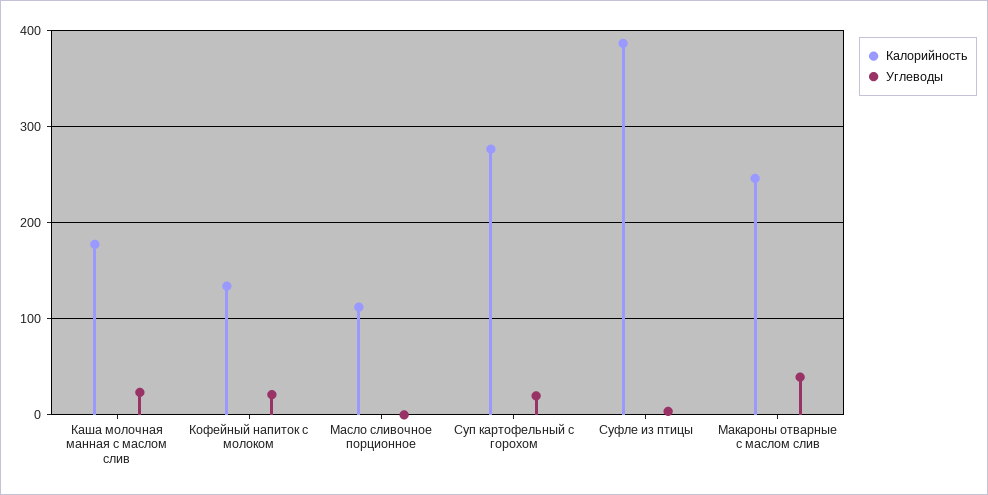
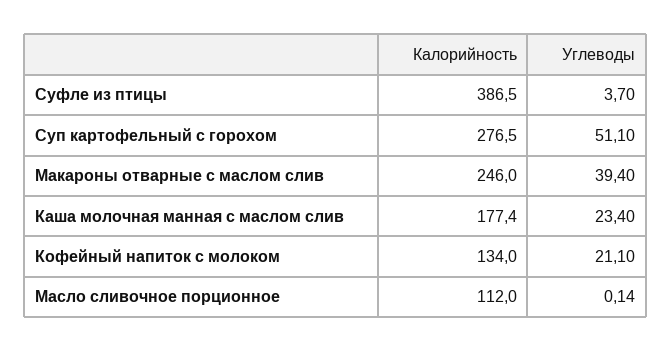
  {
    "Калорийность": {
      "Каша молочная манная с маслом слив": 177.4,
      "Кофейный напиток с молоком": 134,
      "Масло сливочное порционное": 112,
      "Суп картофельный с горохом": 276.5,
      "Суфле из птицы": 386.5,
      "Макароны отварные с маслом слив": 246
    },
    "Углеводы": {
      "Каша молочная манная с маслом слив": 23.4,
      "Кофейный напиток с молоком": 21.1,
      "Масло сливочное порционное": 0.14,
-     "Суп картофельный с горохом": 20,
+     "Суп картофельный с горохом": 51.1,
      "Суфле из птицы": 3.7,
      "Макароны отварные с маслом слив": 39.4
    }
  }

